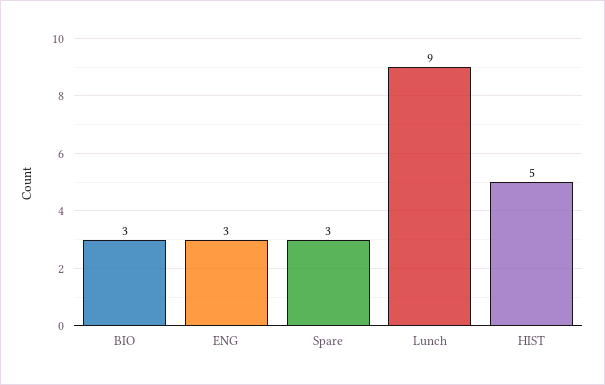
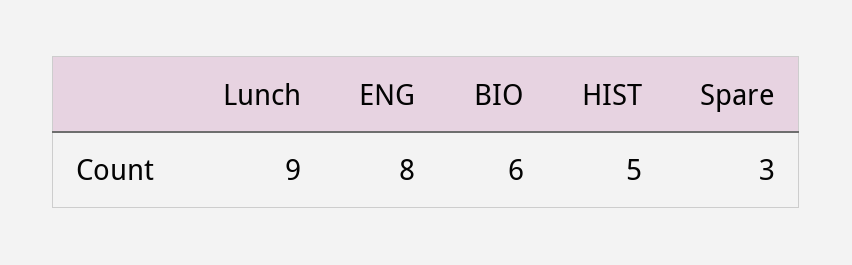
  {
-   "BIO": 3,
+   "BIO": 6,
-   "ENG": 3,
+   "ENG": 8,
    "Spare": 3,
    "Lunch": 9,
    "HIST": 5
  }

